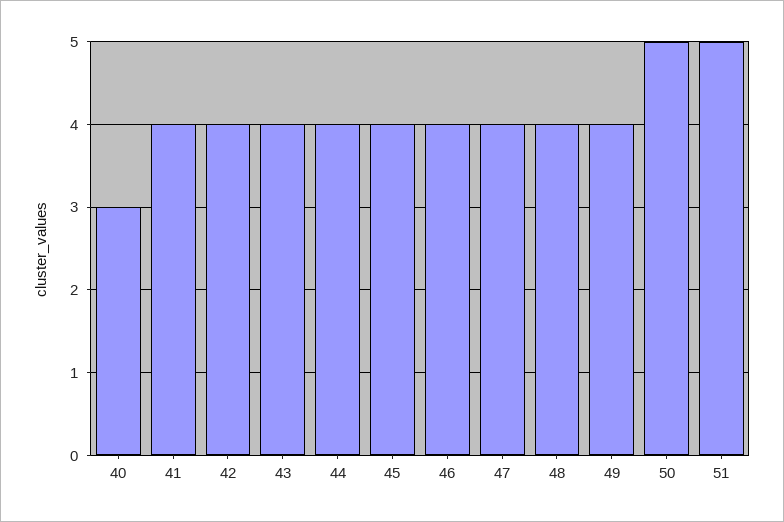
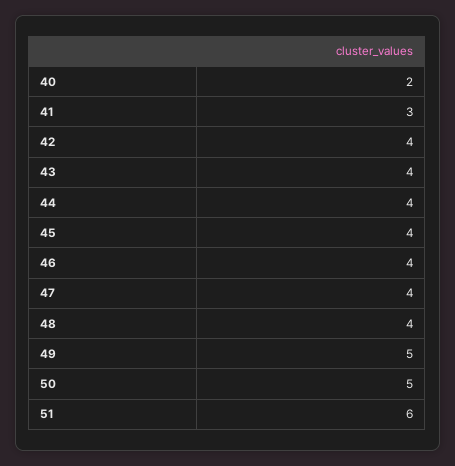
  {
-   "40": 3,
+   "40": 2,
-   "41": 4,
+   "41": 3,
    "42": 4,
    "43": 4,
    "44": 4,
    "45": 4,
    "46": 4,
    "47": 4,
    "48": 4,
-   "49": 4,
+   "49": 5,
    "50": 5,
-   "51": 5
+   "51": 6
  }

